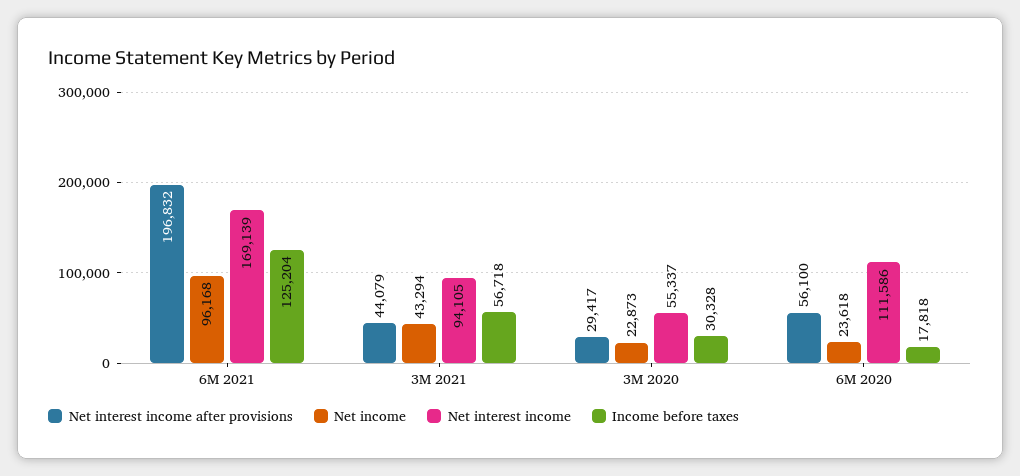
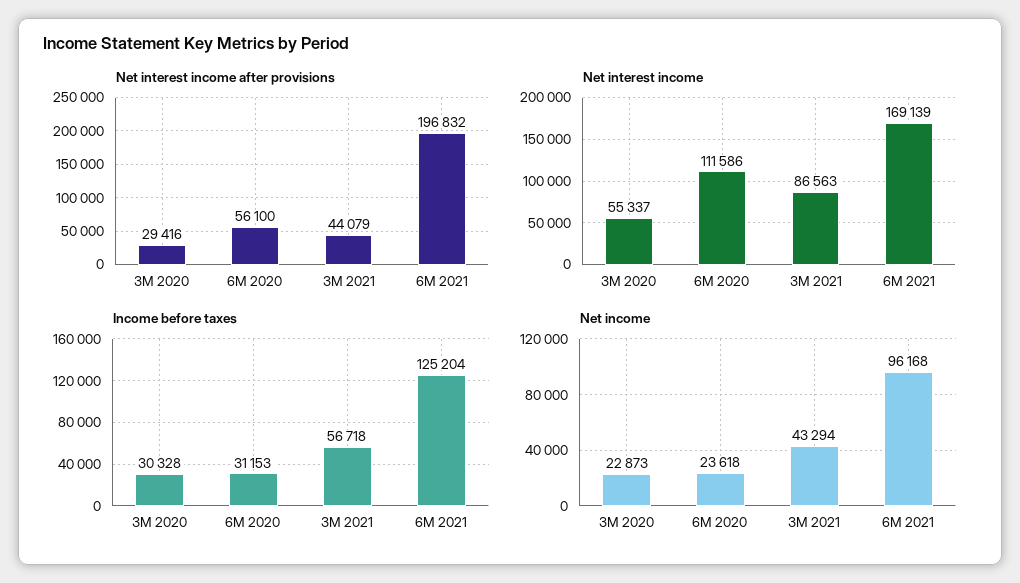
  {
    "Net interest income after provisions": {
      "6M 2021": 196832,
      "3M 2021": 44079,
-     "3M 2020": 29417,
+     "3M 2020": 29416,
      "6M 2020": 56100
    },
    "Net income": {
      "6M 2021": 96168,
      "3M 2021": 43294,
      "3M 2020": 22873,
      "6M 2020": 23618
    },
    "Net interest income": {
      "6M 2021": 169139,
-     "3M 2021": 94105,
+     "3M 2021": 86563,
      "3M 2020": 55337,
      "6M 2020": 111586
    },
    "Income before taxes": {
      "6M 2021": 125204,
      "3M 2021": 56718,
      "3M 2020": 30328,
-     "6M 2020": 17818
+     "6M 2020": 31153
    }
  }

